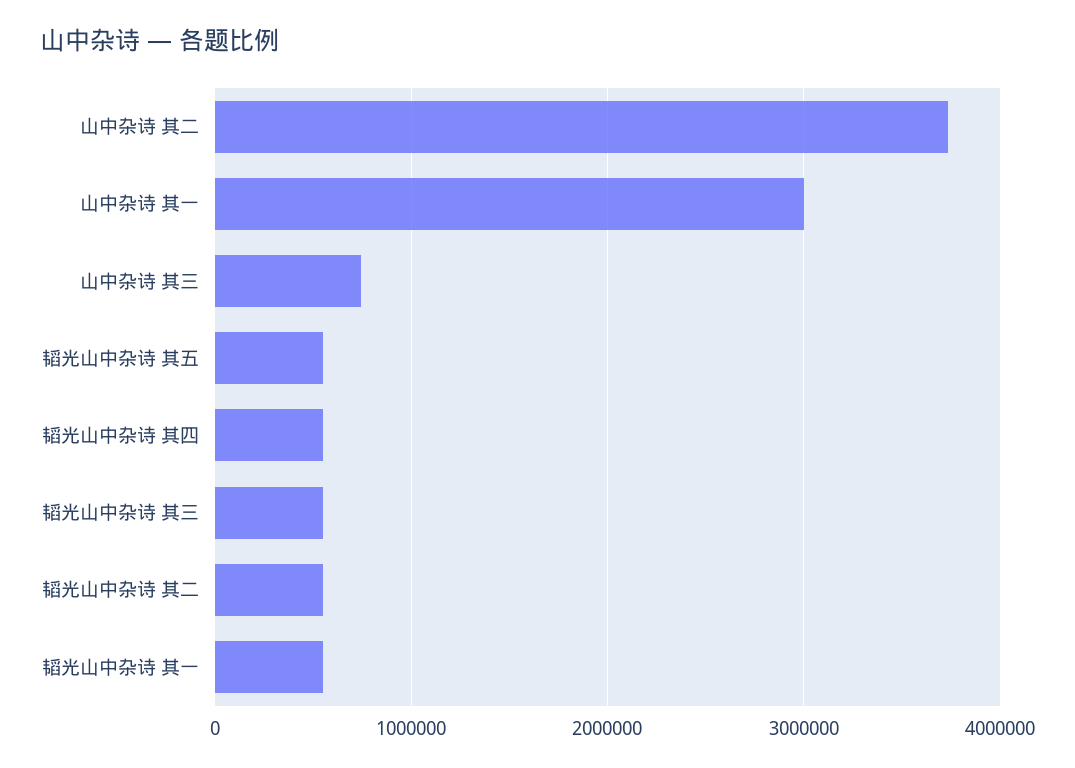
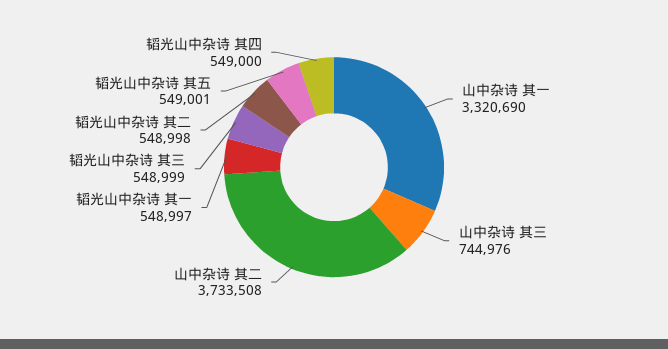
  {
    "山中杂诗 其二": 3733508,
-   "山中杂诗 其一": 3000000,
+   "山中杂诗 其一": 3320690,
    "山中杂诗 其三": 744976,
    "韬光山中杂诗 其五": 549001,
    "韬光山中杂诗 其四": 549000,
    "韬光山中杂诗 其三": 548999,
    "韬光山中杂诗 其二": 548998,
    "韬光山中杂诗 其一": 548997
  }

